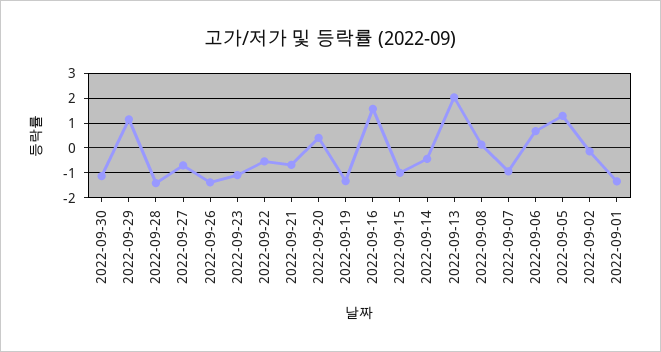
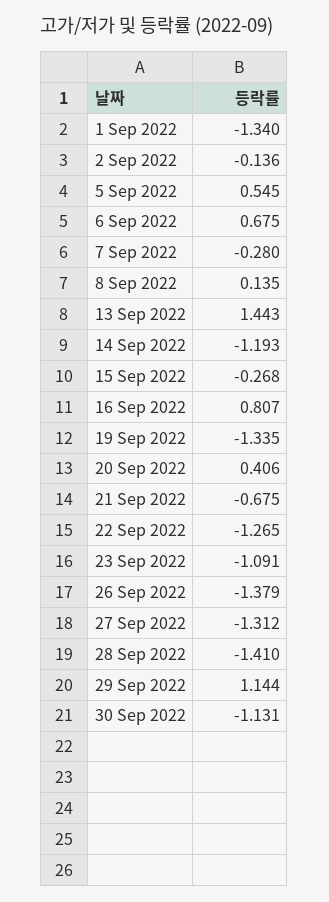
  {
    "2022-09-30": -1.131,
    "2022-09-29": 1.144,
    "2022-09-28": -1.41,
-   "2022-09-27": -0.75,
+   "2022-09-27": -1.312,
    "2022-09-26": -1.379,
    "2022-09-23": -1.091,
-   "2022-09-22": -0.5,
+   "2022-09-22": -1.265,
    "2022-09-21": -0.675,
    "2022-09-20": 0.406,
    "2022-09-19": -1.335,
-   "2022-09-16": 1.5,
+   "2022-09-16": 0.807,
-   "2022-09-15": -1,
+   "2022-09-15": -0.268,
-   "2022-09-14": -0.5,
+   "2022-09-14": -1.193,
-   "2022-09-13": 2,
+   "2022-09-13": 1.443,
    "2022-09-08": 0.135,
-   "2022-09-07": -1,
+   "2022-09-07": -0.28,
    "2022-09-06": 0.675,
-   "2022-09-05": 1.25,
+   "2022-09-05": 0.545,
    "2022-09-02": -0.136,
    "2022-09-01": -1.34
  }

